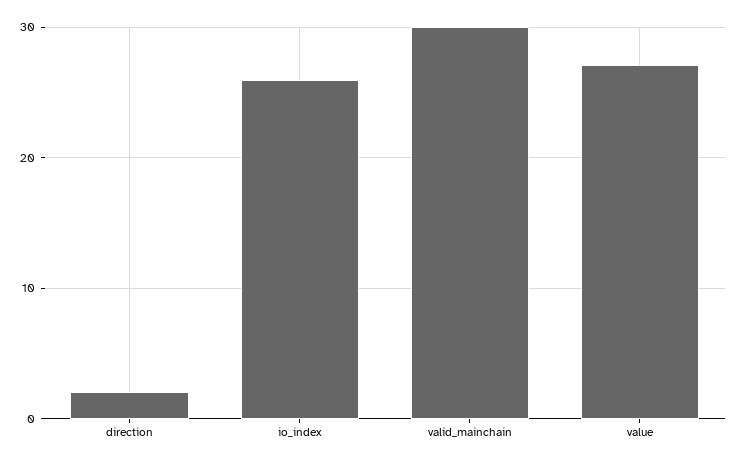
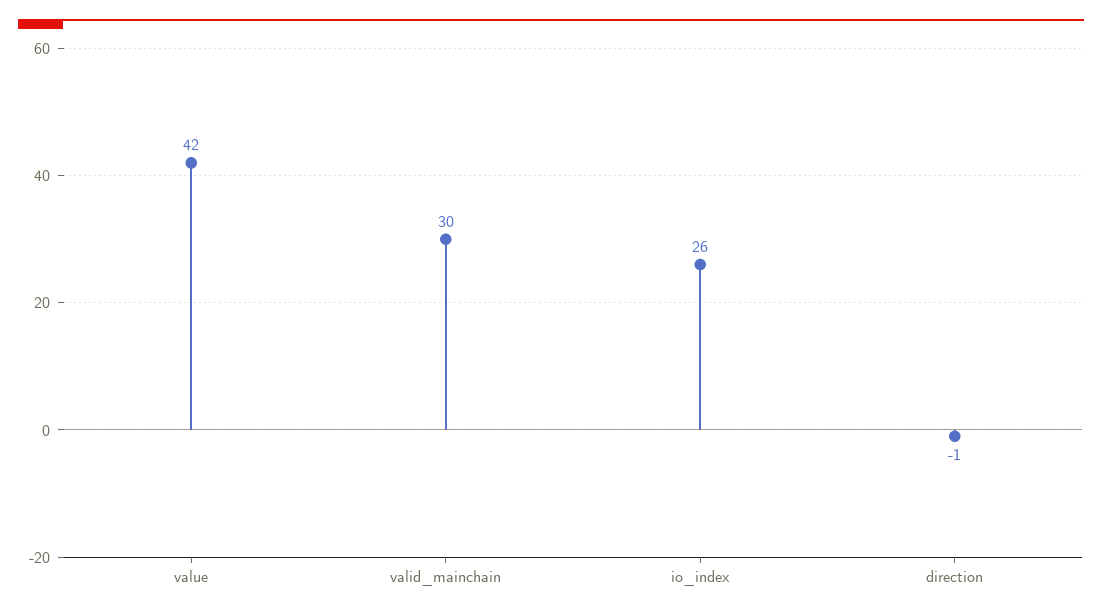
  {
-   "direction": 2,
+   "direction": -1,
    "io_index": 26,
    "valid_mainchain": 30,
-   "value": 27
+   "value": 42
  }

